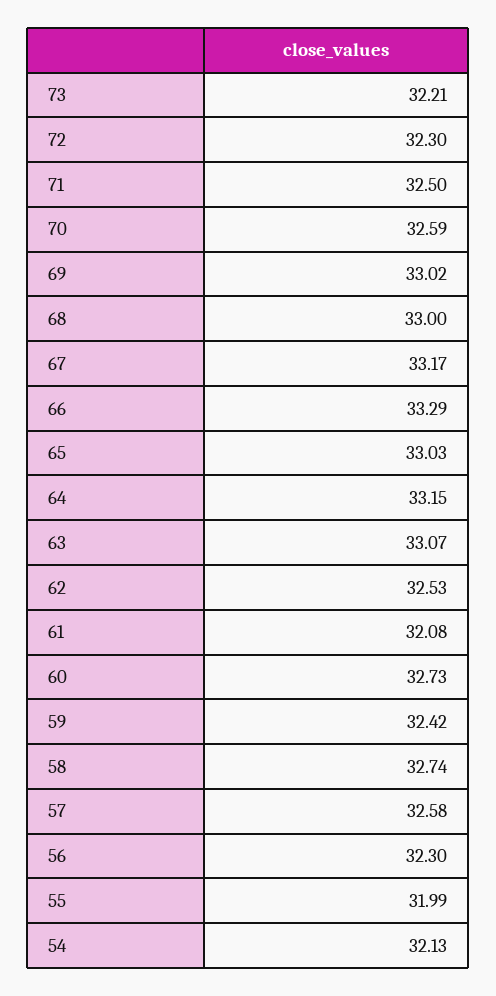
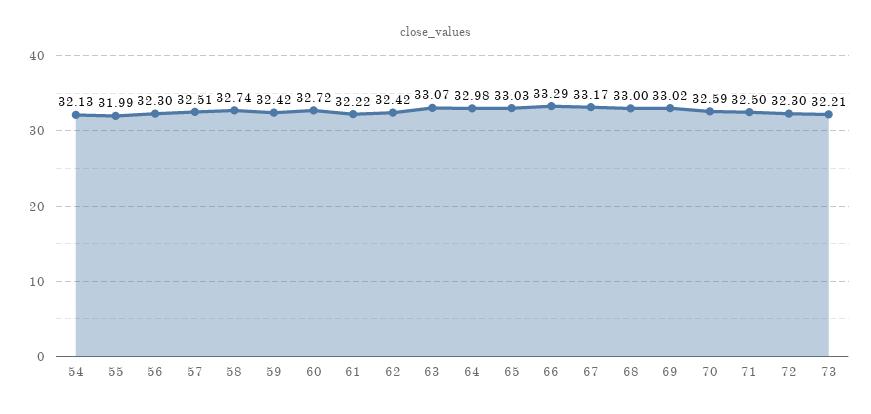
  {
    "73": 32.21,
    "72": 32.3,
    "71": 32.5,
    "70": 32.59,
    "69": 33.02,
    "68": 33,
    "67": 33.17,
    "66": 33.29,
    "65": 33.03,
-   "64": 33.15,
+   "64": 32.98,
    "63": 33.07,
-   "62": 32.53,
+   "62": 32.42,
-   "61": 32.08,
+   "61": 32.22,
-   "60": 32.73,
+   "60": 32.72,
    "59": 32.42,
    "58": 32.74,
-   "57": 32.58,
+   "57": 32.51,
    "56": 32.3,
    "55": 31.99,
    "54": 32.13
  }

